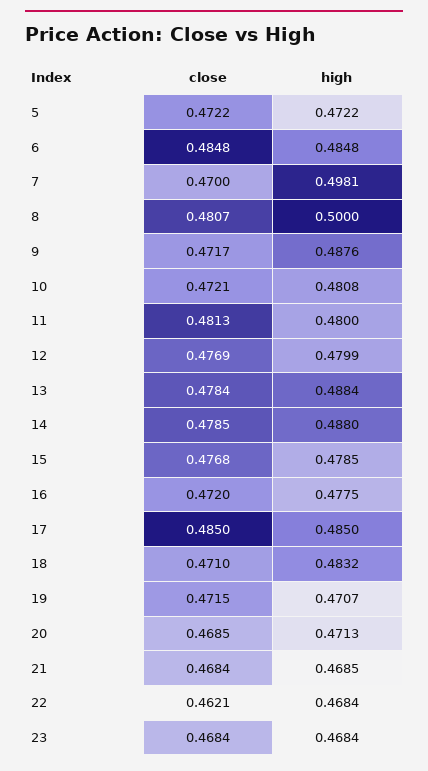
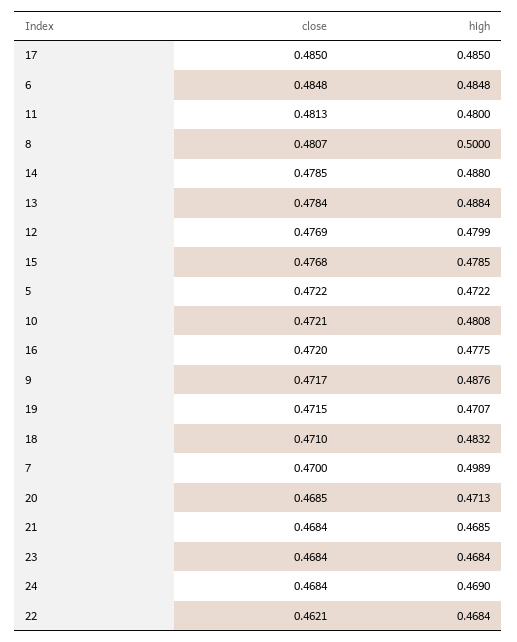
  {
    "close": {
      "5": 0.4722,
      "6": 0.4848,
      "7": 0.47,
      "8": 0.4807,
      "9": 0.4717,
      "10": 0.4721,
      "11": 0.4813,
      "12": 0.4769,
      "13": 0.4784,
      "14": 0.4785,
      "15": 0.4768,
      "16": 0.472,
      "17": 0.485,
      "18": 0.471,
      "19": 0.4715,
      "20": 0.4685,
      "21": 0.4684,
      "22": 0.4621,
-     "23": 0.4684
+     "23": 0.4684,
+     "24": 0.4684
    },
    "high": {
      "5": 0.4722,
      "6": 0.4848,
-     "7": 0.4981,
+     "7": 0.4989,
      "8": 0.5,
      "9": 0.4876,
      "10": 0.4808,
      "11": 0.48,
      "12": 0.4799,
      "13": 0.4884,
      "14": 0.488,
      "15": 0.4785,
      "16": 0.4775,
      "17": 0.485,
      "18": 0.4832,
      "19": 0.4707,
      "20": 0.4713,
      "21": 0.4685,
      "22": 0.4684,
-     "23": 0.4684
+     "23": 0.4684,
+     "24": 0.469
    }
  }

